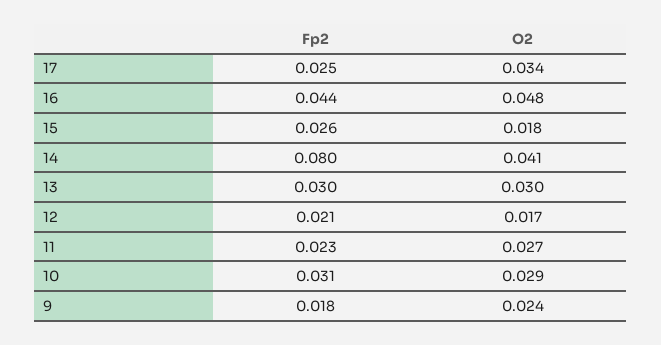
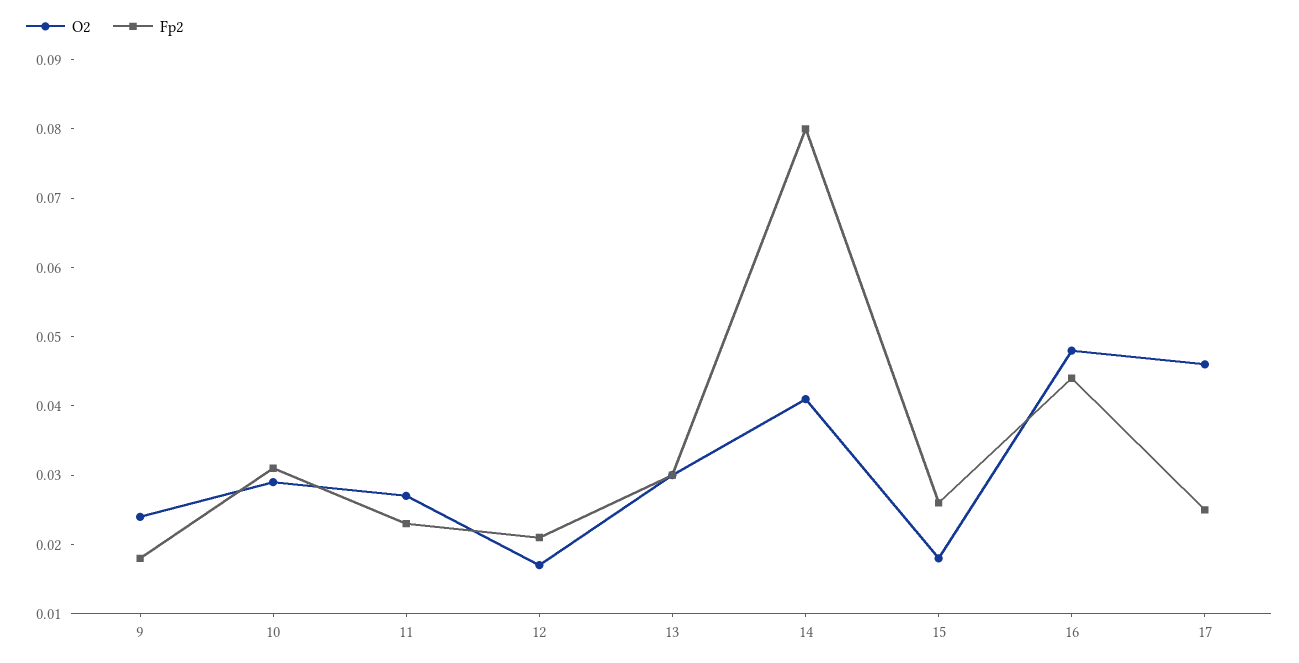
  {
    "Fp2": {
      "17": 0.025,
      "16": 0.044,
      "15": 0.026,
      "14": 0.08,
      "13": 0.03,
      "12": 0.021,
      "11": 0.023,
      "10": 0.031,
      "9": 0.018
    },
    "O2": {
-     "17": 0.034,
+     "17": 0.045,
      "16": 0.048,
      "15": 0.018,
      "14": 0.041,
      "13": 0.03,
      "12": 0.017,
      "11": 0.027,
      "10": 0.029,
      "9": 0.024
    }
  }

